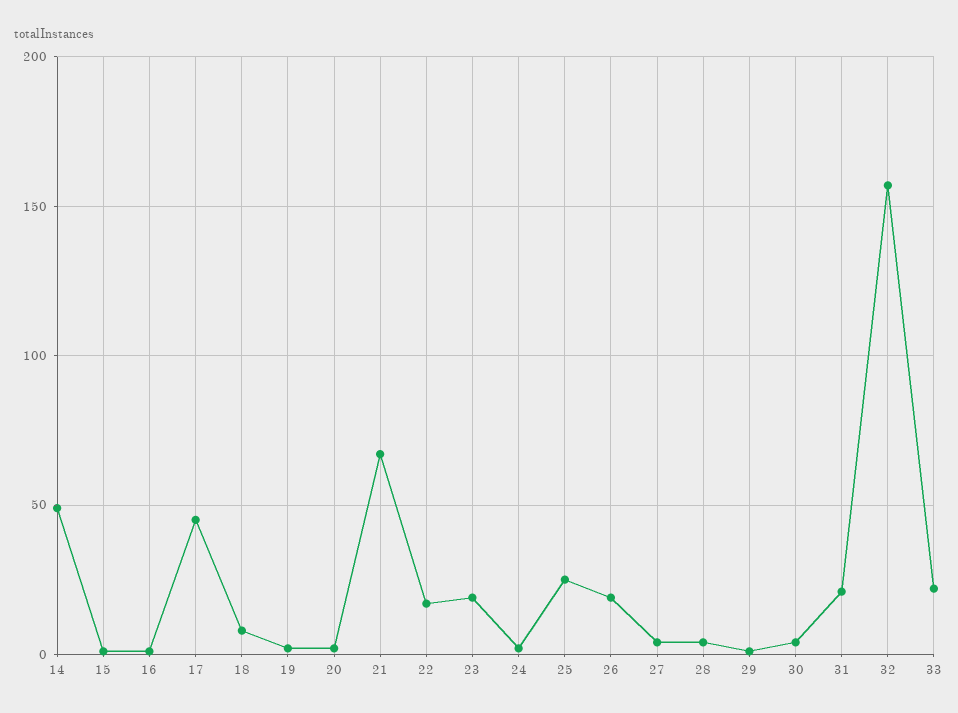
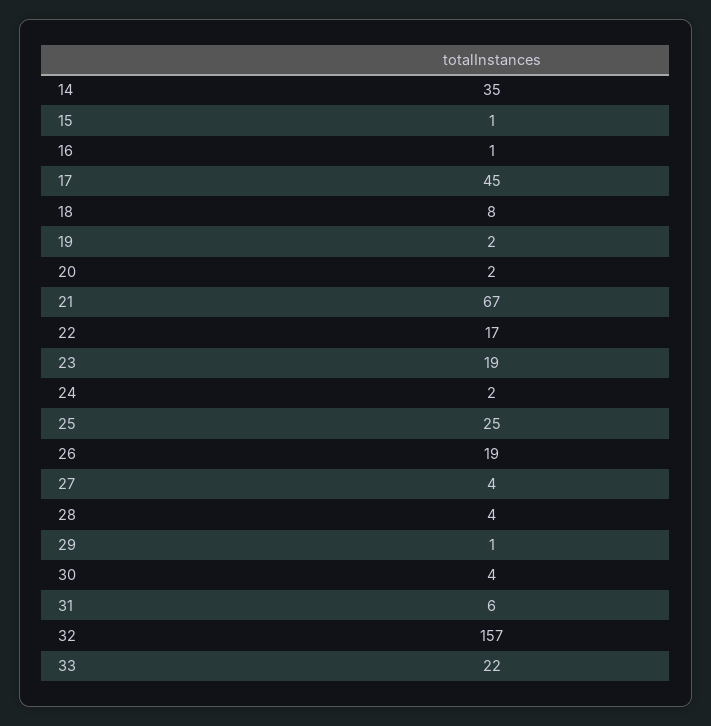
  {
-   "14": 50,
+   "14": 35,
    "15": 1,
    "16": 1,
    "17": 45,
    "18": 8,
    "19": 2,
    "20": 2,
    "21": 67,
    "22": 17,
    "23": 19,
    "24": 2,
    "25": 25,
    "26": 19,
    "27": 4,
    "28": 4,
    "29": 1,
    "30": 4,
-   "31": 20,
+   "31": 6,
    "32": 157,
    "33": 22
  }

